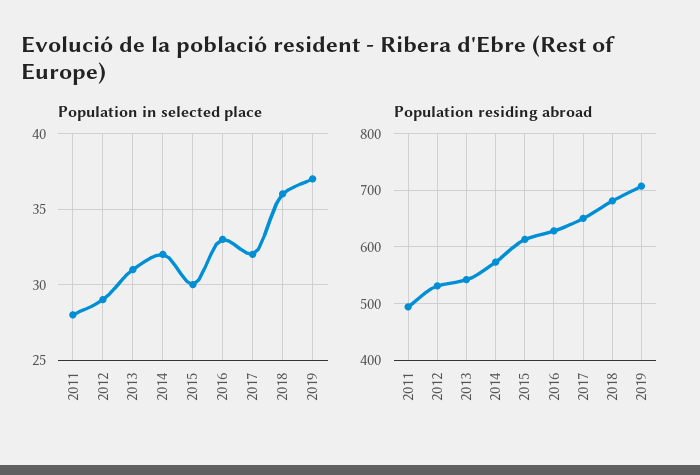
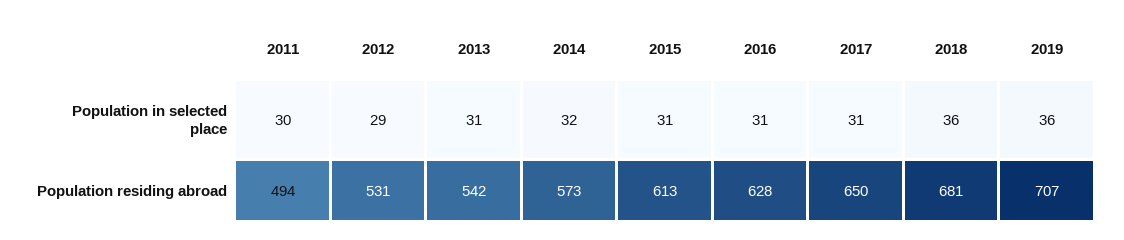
  {
    "Population in selected place": {
-     "2011": 28,
+     "2011": 30,
      "2012": 29,
      "2013": 31,
      "2014": 32,
-     "2015": 30,
+     "2015": 31,
-     "2016": 33,
+     "2016": 31,
-     "2017": 32,
+     "2017": 31,
      "2018": 36,
-     "2019": 37
+     "2019": 36
    },
    "Population residing abroad": {
      "2011": 494,
      "2012": 531,
      "2013": 542,
      "2014": 573,
      "2015": 613,
      "2016": 628,
      "2017": 650,
      "2018": 681,
      "2019": 707
    }
  }

